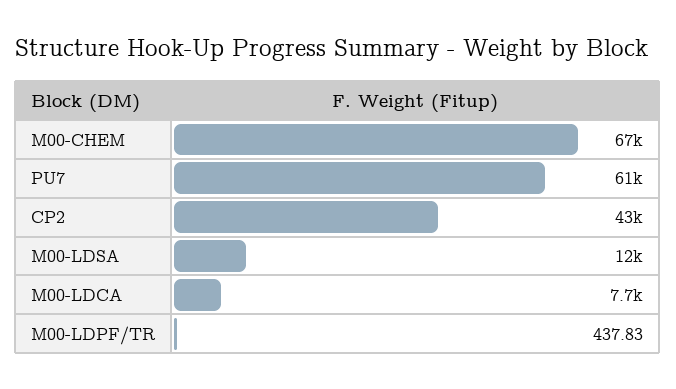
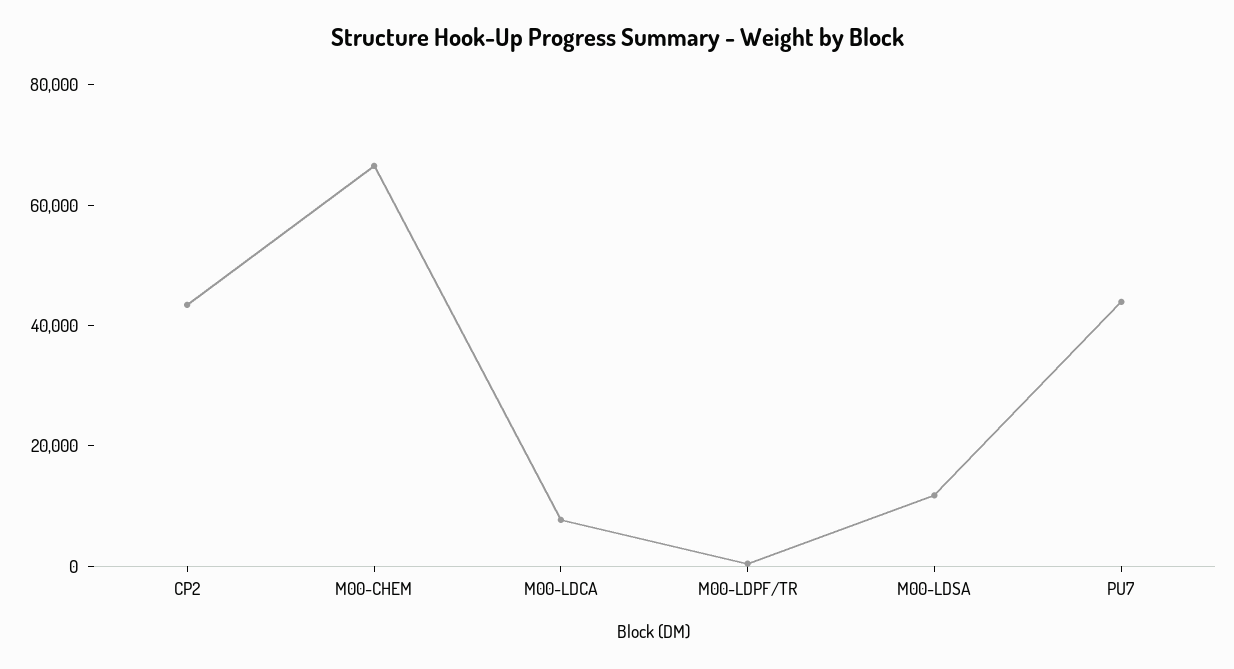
  {
    "M00-CHEM": 67000,
-   "PU7": 61000,
+   "PU7": 45000,
    "CP2": 43000,
    "M00-LDSA": 12000,
    "M00-LDCA": 7700,
    "M00-LDPF/TR": 437.83
  }

